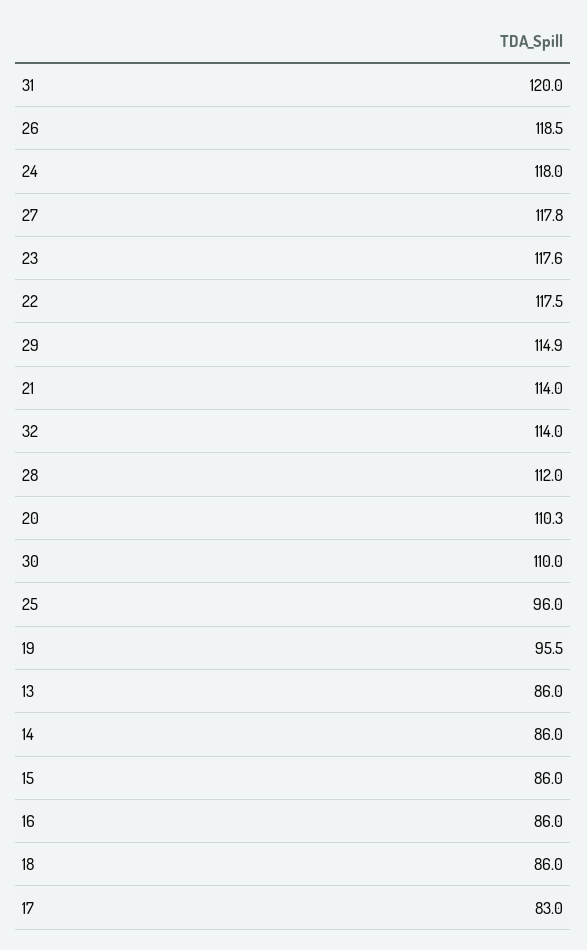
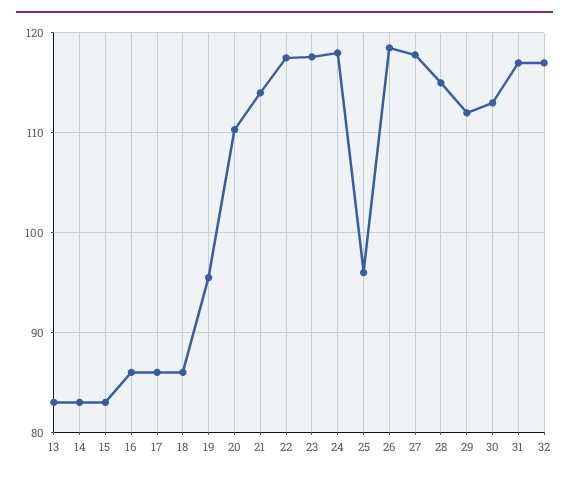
  {
-   "31": 120,
+   "31": 117,
    "26": 118.5,
    "24": 118,
    "27": 117.8,
    "23": 117.6,
    "22": 117.5,
-   "29": 114.9,
+   "29": 112,
    "21": 114,
-   "32": 114,
+   "32": 117,
-   "28": 112,
+   "28": 115,
    "20": 110.3,
-   "30": 110,
+   "30": 113,
    "25": 96,
    "19": 95.5,
-   "13": 86,
+   "13": 83,
-   "14": 86,
+   "14": 83,
-   "15": 86,
+   "15": 83,
    "16": 86,
    "18": 86,
-   "17": 83
+   "17": 86
  }

